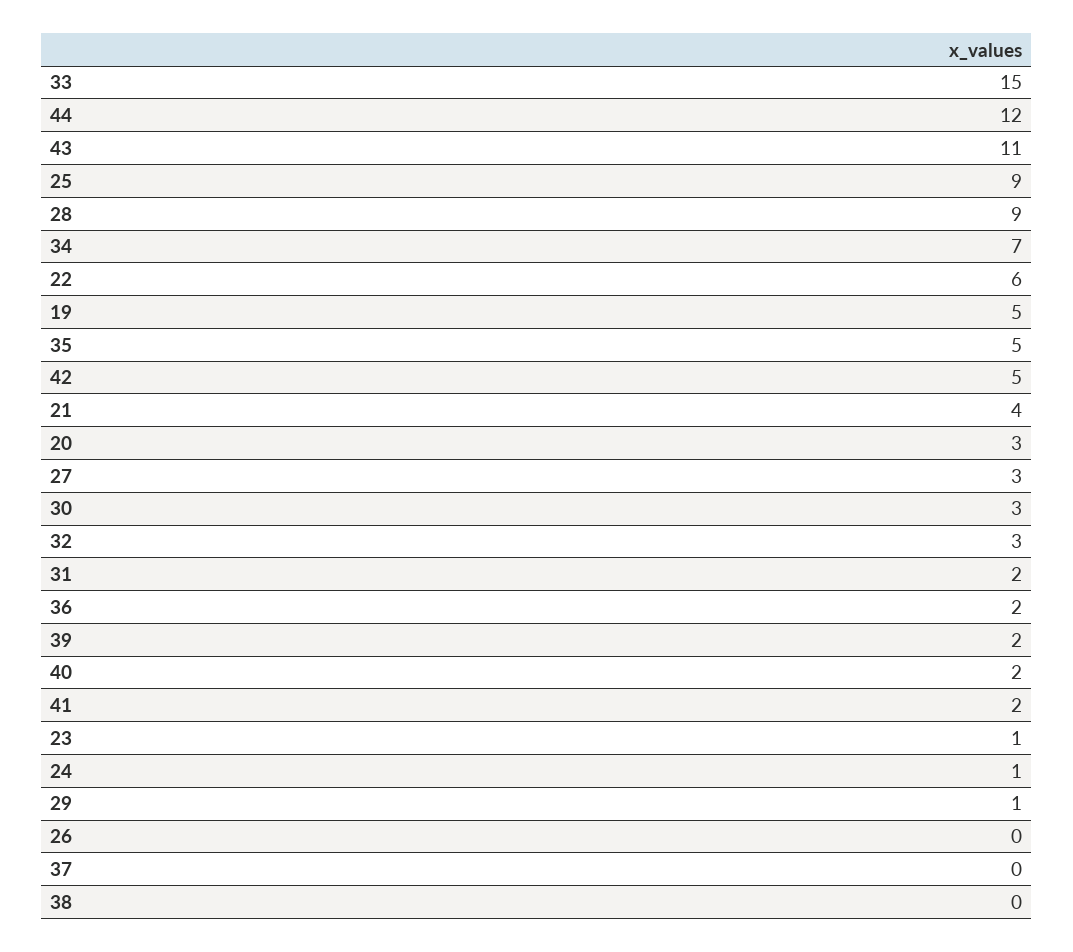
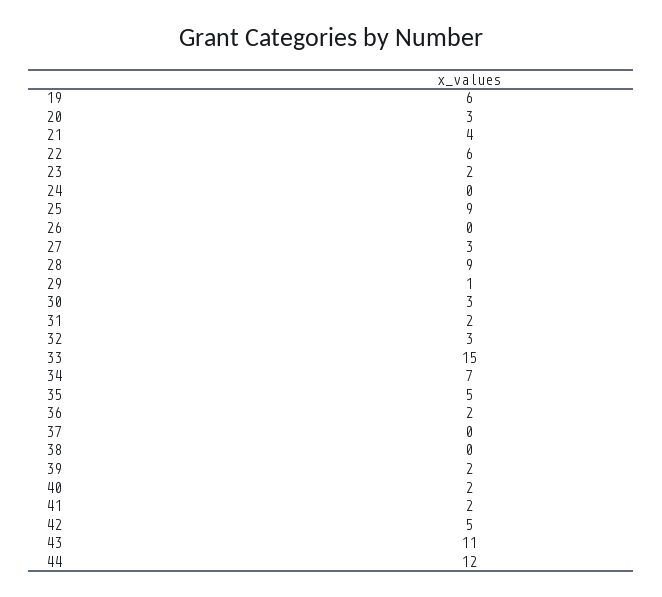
  {
    "33": 15,
    "44": 12,
    "43": 11,
    "25": 9,
    "28": 9,
    "34": 7,
    "22": 6,
-   "19": 5,
+   "19": 6,
    "35": 5,
    "42": 5,
    "21": 4,
    "20": 3,
    "27": 3,
    "30": 3,
    "32": 3,
    "31": 2,
    "36": 2,
    "39": 2,
    "40": 2,
    "41": 2,
-   "23": 1,
+   "23": 2,
-   "24": 1,
+   "24": 0,
    "29": 1,
    "26": 0,
    "37": 0,
    "38": 0
  }

